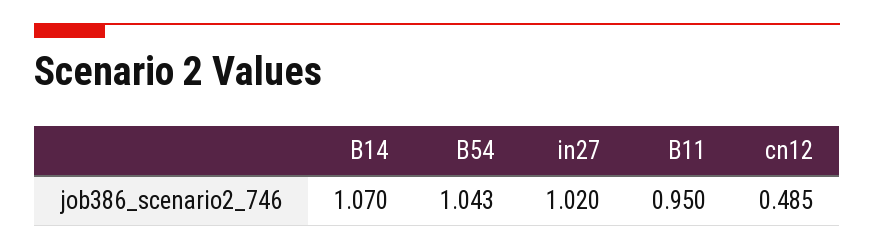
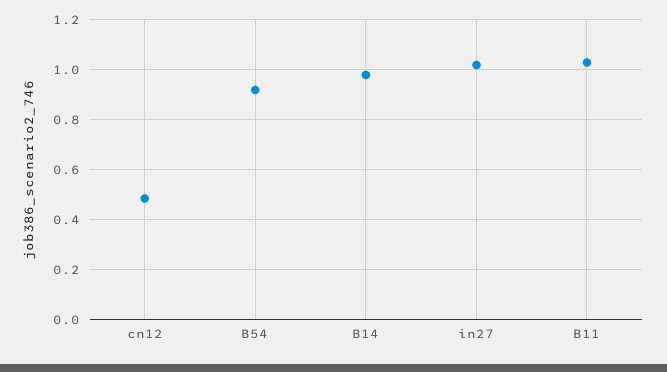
  {
-   "B14": 1.07,
+   "B14": 0.975,
-   "B54": 1.043,
+   "B54": 0.925,
    "in27": 1.02,
-   "B11": 0.95,
+   "B11": 1.025,
    "cn12": 0.485
  }

